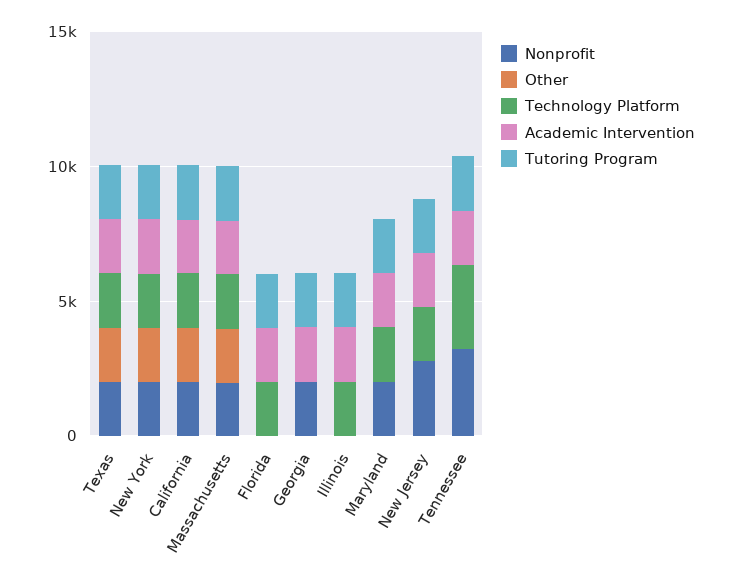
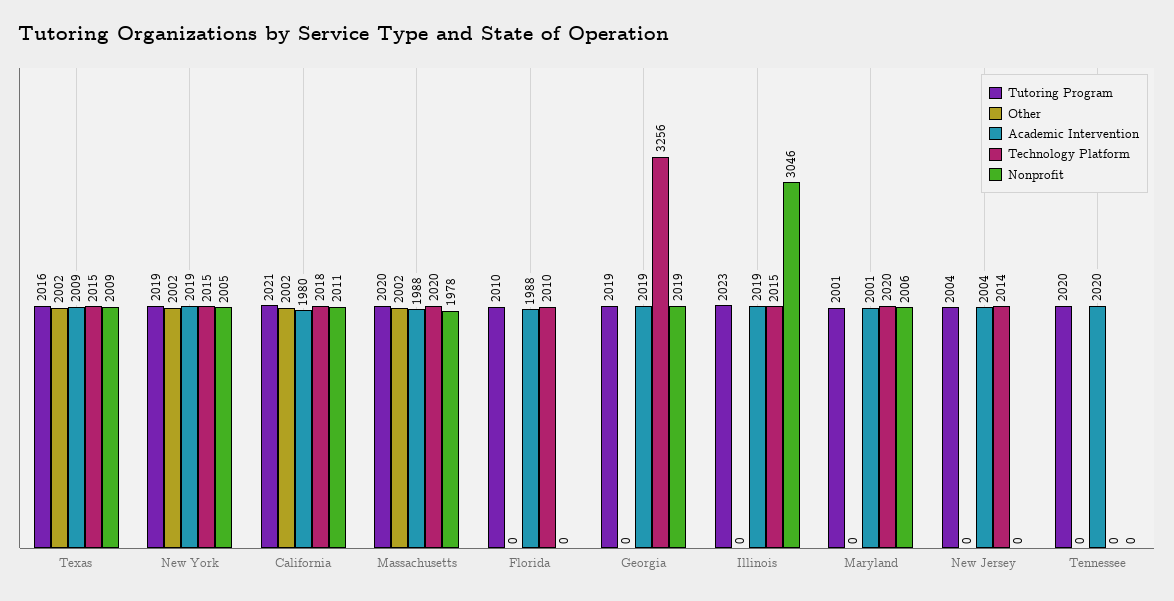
  {
    "Nonprofit": {
      "Texas": 2009,
      "New York": 2005,
      "California": 2011,
      "Massachusetts": 1978,
      "Florida": 0,
      "Georgia": 2019,
-     "Illinois": 0,
+     "Illinois": 3046,
      "Maryland": 2006,
-     "New Jersey": 3000,
+     "New Jersey": 0,
-     "Tennessee": 3000
+     "Tennessee": 0
    },
    "Other": {
      "Texas": 2002,
      "New York": 2002,
      "California": 2002,
      "Massachusetts": 2002,
      "Florida": 0,
      "Georgia": 0,
      "Illinois": 0,
      "Maryland": 0,
      "New Jersey": 0,
      "Tennessee": 0
    },
    "Technology Platform": {
      "Texas": 2015,
      "New York": 2015,
      "California": 2018,
      "Massachusetts": 2020,
      "Florida": 2010,
-     "Georgia": 0,
+     "Georgia": 3256,
      "Illinois": 2015,
      "Maryland": 2020,
      "New Jersey": 2014,
-     "Tennessee": 3000
+     "Tennessee": 0
    },
    "Academic Intervention": {
      "Texas": 2009,
      "New York": 2019,
      "California": 1980,
      "Massachusetts": 1988,
      "Florida": 1988,
      "Georgia": 2019,
      "Illinois": 2019,
      "Maryland": 2001,
      "New Jersey": 2004,
      "Tennessee": 2020
    },
    "Tutoring Program": {
      "Texas": 2016,
      "New York": 2019,
      "California": 2021,
      "Massachusetts": 2020,
      "Florida": 2010,
      "Georgia": 2019,
      "Illinois": 2023,
      "Maryland": 2001,
      "New Jersey": 2004,
      "Tennessee": 2020
    }
  }

